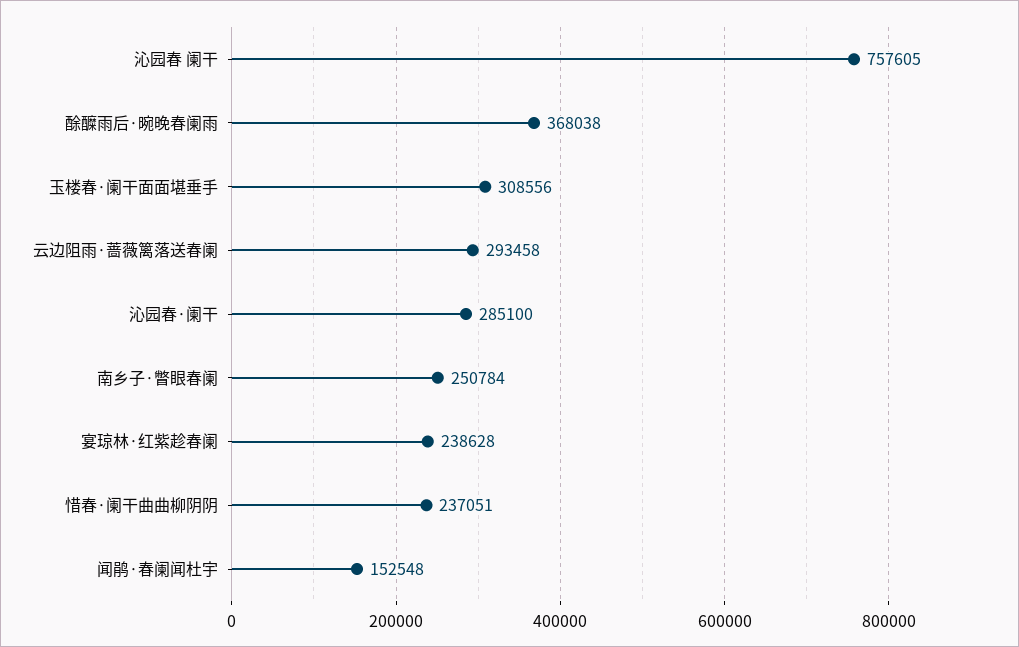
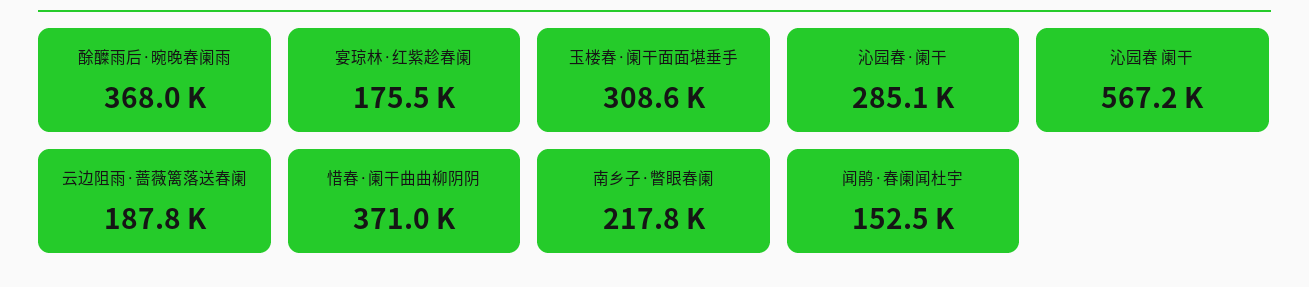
  {
-   "沁园春 阑干": 757605,
+   "沁园春 阑干": 567200,
    "酴醾雨后·晼晚春阑雨": 368038,
    "玉楼春·阑干面面堪垂手": 308556,
-   "云边阻雨·蔷薇篱落送春阑": 293458,
+   "云边阻雨·蔷薇篱落送春阑": 187800,
    "沁园春·阑干": 285100,
-   "南乡子·瞥眼春阑": 250784,
+   "南乡子·瞥眼春阑": 217800,
-   "宴琼林·红紫趁春阑": 238628,
+   "宴琼林·红紫趁春阑": 175500,
-   "惜春·阑干曲曲柳阴阴": 237051,
+   "惜春·阑干曲曲柳阴阴": 371000,
    "闻鹃·春阑闻杜宇": 152548
  }

